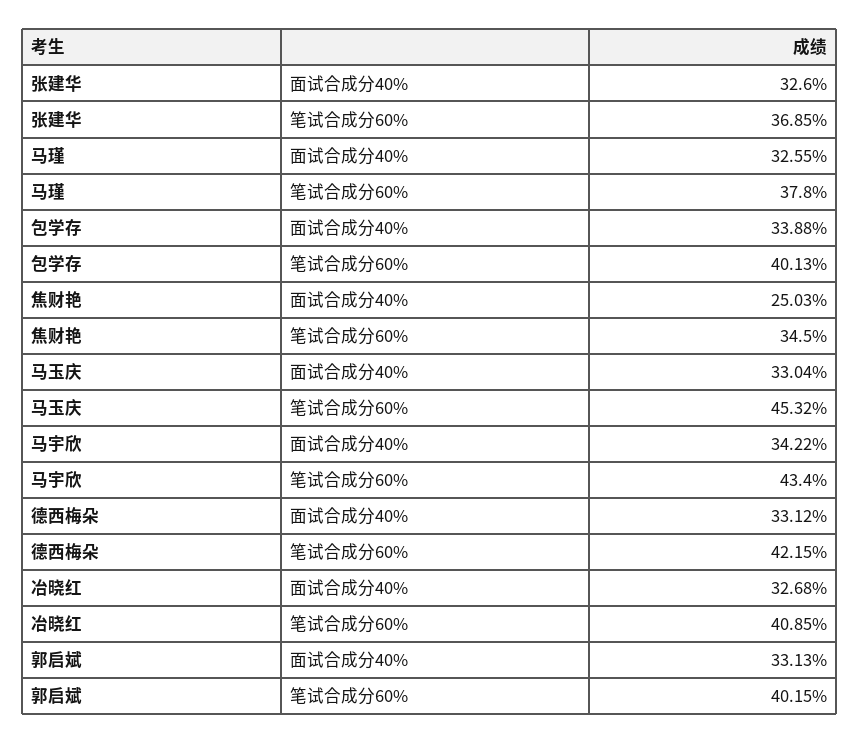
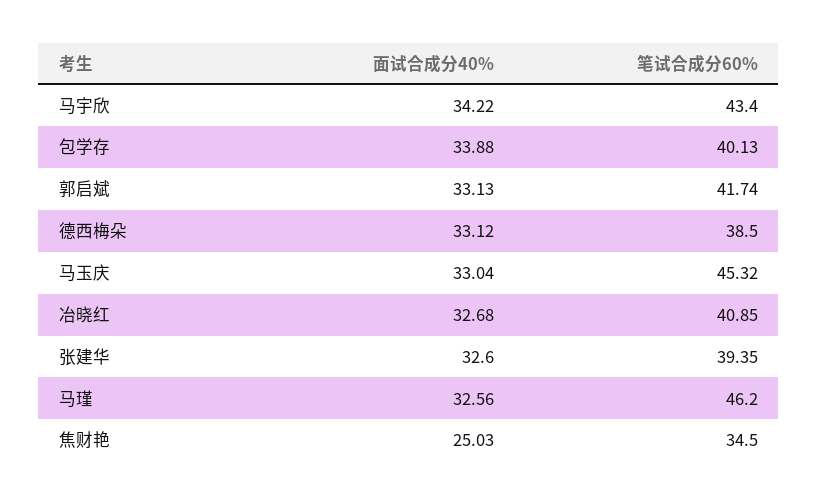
  {
    "张建华": {
      "面试合成分40%": 32.6,
-     "笔试合成分60%": 36.85
+     "笔试合成分60%": 39.35
    },
    "马瑾": {
-     "面试合成分40%": 32.55,
+     "面试合成分40%": 32.56,
-     "笔试合成分60%": 37.8
+     "笔试合成分60%": 46.2
    },
    "包学存": {
      "面试合成分40%": 33.88,
      "笔试合成分60%": 40.13
    },
    "焦财艳": {
      "面试合成分40%": 25.03,
      "笔试合成分60%": 34.5
    },
    "马玉庆": {
      "面试合成分40%": 33.04,
      "笔试合成分60%": 45.32
    },
    "马宇欣": {
      "面试合成分40%": 34.22,
      "笔试合成分60%": 43.4
    },
    "德西梅朵": {
      "面试合成分40%": 33.12,
-     "笔试合成分60%": 42.15
+     "笔试合成分60%": 38.5
    },
    "冶晓红": {
      "面试合成分40%": 32.68,
      "笔试合成分60%": 40.85
    },
    "郭启斌": {
      "面试合成分40%": 33.13,
-     "笔试合成分60%": 40.15
+     "笔试合成分60%": 41.74
    }
  }

